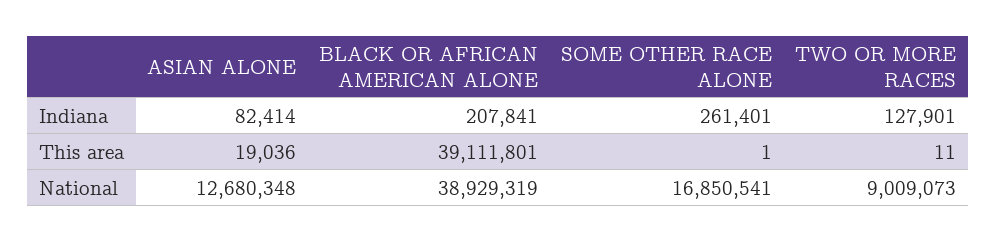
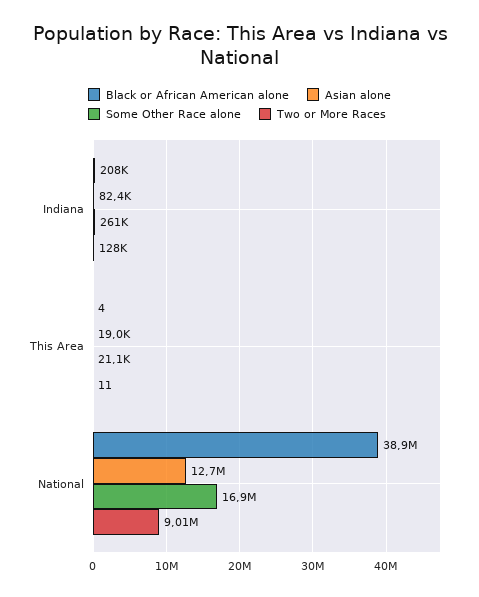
  {
    "ASIAN ALONE": {
      "Indiana": 82414,
      "This area": 19036,
      "National": 12680348
    },
    "BLACK OR AFRICAN AMERICAN ALONE": {
      "Indiana": 207841,
-     "This area": 39111801,
+     "This area": 4,
      "National": 38929319
    },
    "SOME OTHER RACE ALONE": {
      "Indiana": 261401,
-     "This area": 1,
+     "This area": 21100,
      "National": 16850541
    },
    "TWO OR MORE RACES": {
      "Indiana": 127901,
      "This area": 11,
      "National": 9009073
    }
  }

